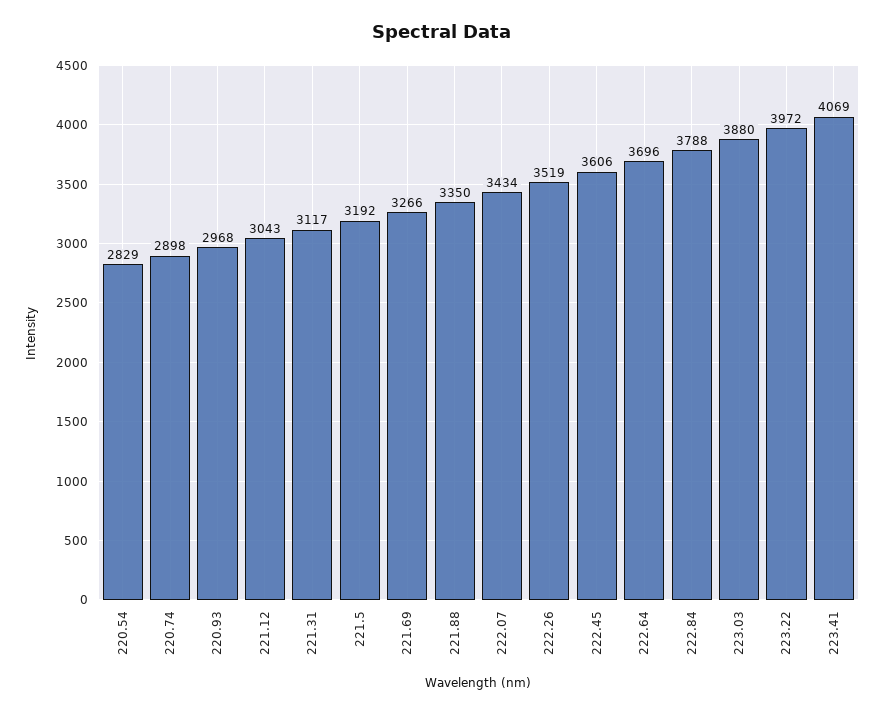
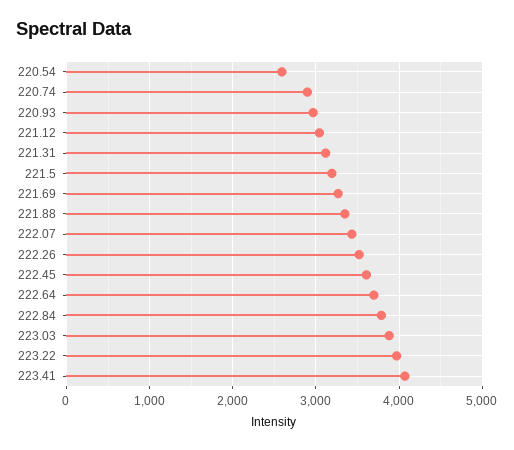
  {
-   "220.54": 2829,
+   "220.54": 2600,
    "220.74": 2898,
    "220.93": 2968,
    "221.12": 3043,
    "221.31": 3117,
    "221.5": 3192,
    "221.69": 3266,
    "221.88": 3350,
    "222.07": 3434,
    "222.26": 3519,
    "222.45": 3606,
    "222.64": 3696,
    "222.84": 3788,
    "223.03": 3880,
    "223.22": 3972,
    "223.41": 4069
  }

